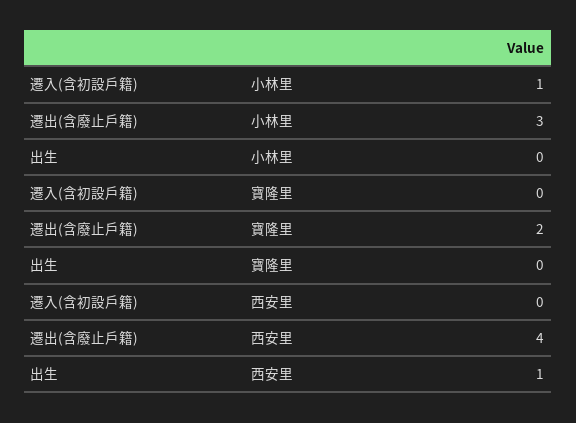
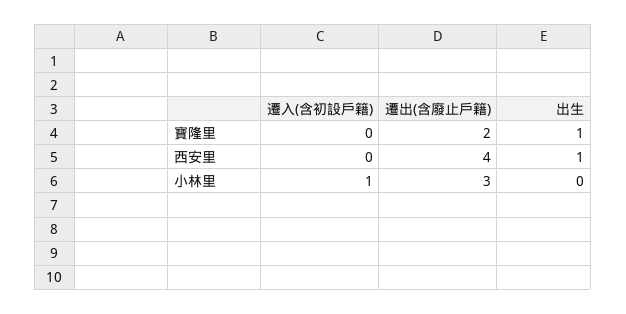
  {
    "遷入(含初設戶籍)": {
      "小林里": 1,
      "寶隆里": 0,
      "西安里": 0
    },
    "遷出(含廢止戶籍)": {
      "小林里": 3,
      "寶隆里": 2,
      "西安里": 4
    },
    "出生": {
      "小林里": 0,
-     "寶隆里": 0,
+     "寶隆里": 1,
      "西安里": 1
    }
  }

